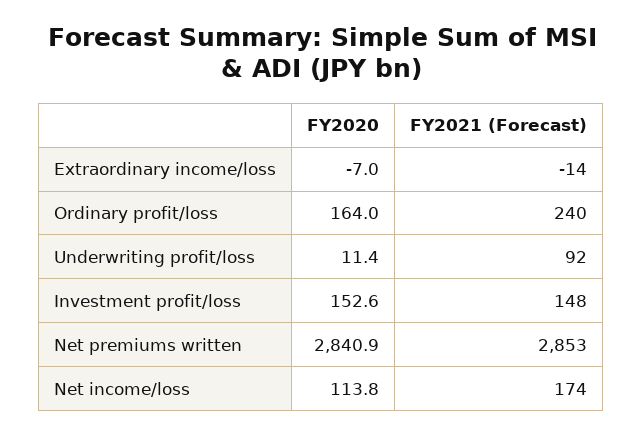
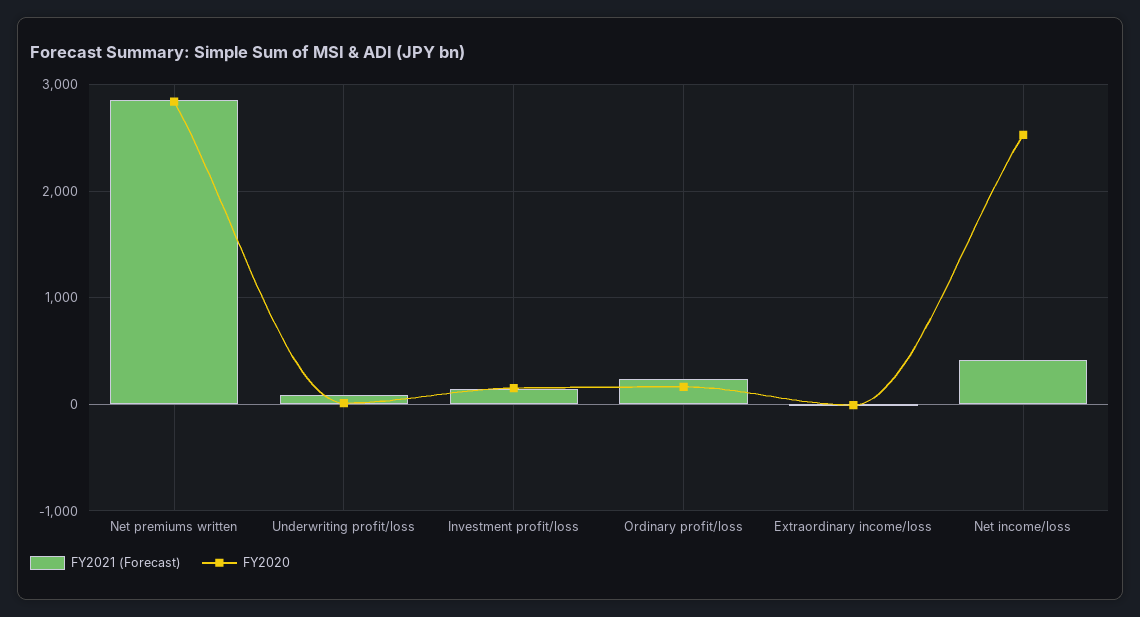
  {
    "FY2020": {
      "Extraordinary income/loss": -7,
      "Ordinary profit/loss": 164,
      "Underwriting profit/loss": 11.4,
      "Investment profit/loss": 152.6,
      "Net premiums written": 2840.9,
-     "Net income/loss": 113.8
+     "Net income/loss": 2500
    },
    "FY2021 (Forecast)": {
      "Extraordinary income/loss": -14,
      "Ordinary profit/loss": 240,
      "Underwriting profit/loss": 92,
      "Investment profit/loss": 148,
      "Net premiums written": 2853,
-     "Net income/loss": 174
+     "Net income/loss": 400
    }
  }

